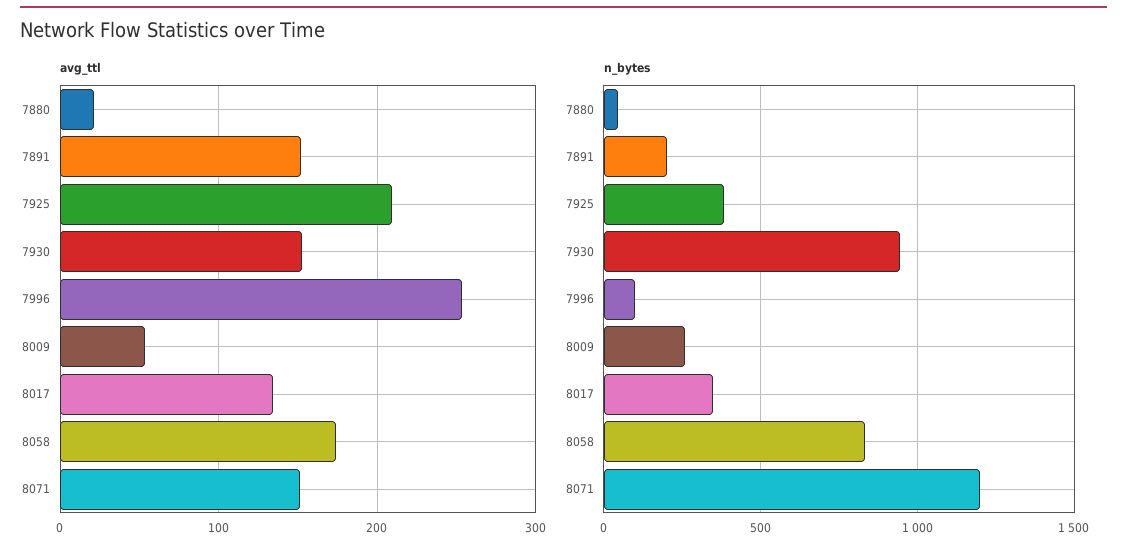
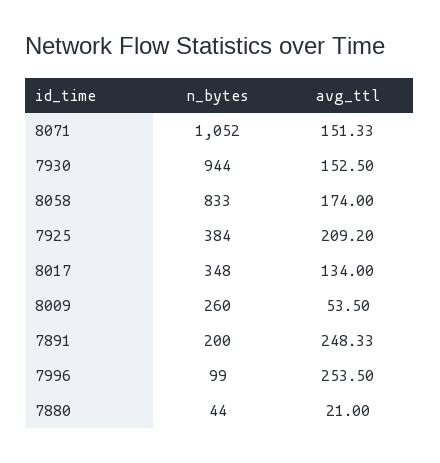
  {
    "avg_ttl": {
      "7880": 21,
-     "7891": 150,
+     "7891": 248.33,
      "7925": 209.2,
      "7930": 152.5,
      "7996": 253.5,
      "8009": 53.5,
      "8017": 134,
      "8058": 174,
      "8071": 151.33
    },
    "n_bytes": {
      "7880": 44,
      "7891": 200,
      "7925": 384,
      "7930": 944,
      "7996": 99,
      "8009": 260,
      "8017": 348,
      "8058": 833,
-     "8071": 1200
+     "8071": 1052
    }
  }

